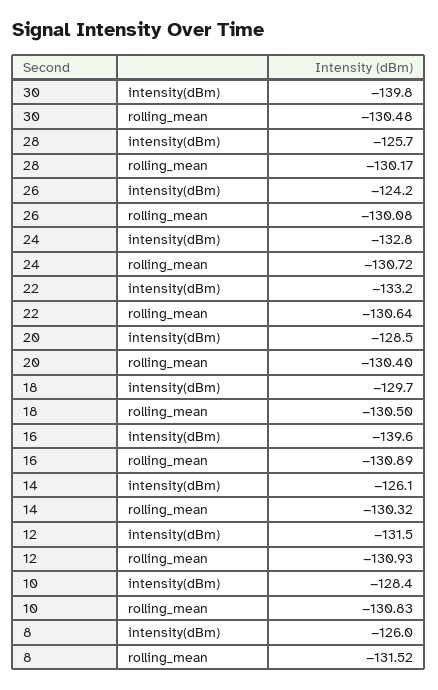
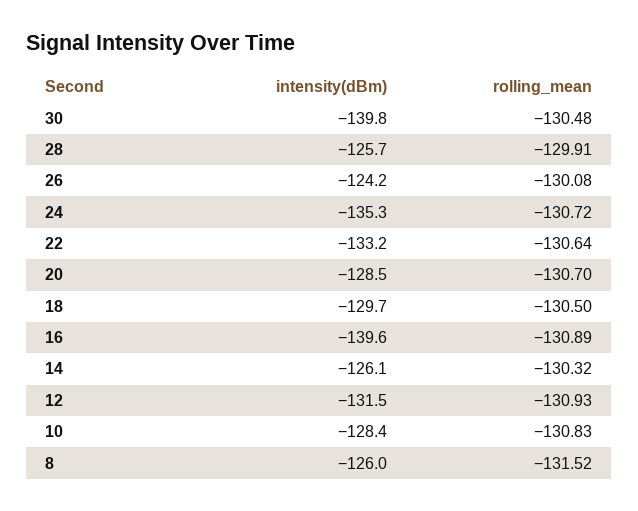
  {
    "30": {
      "intensity(dBm)": -139.8,
      "rolling_mean": -130.48
    },
    "28": {
      "intensity(dBm)": -125.7,
-     "rolling_mean": -130.17
+     "rolling_mean": -129.91
    },
    "26": {
      "intensity(dBm)": -124.2,
      "rolling_mean": -130.08
    },
    "24": {
-     "intensity(dBm)": -132.8,
+     "intensity(dBm)": -135.3,
      "rolling_mean": -130.72
    },
    "22": {
      "intensity(dBm)": -133.2,
      "rolling_mean": -130.64
    },
    "20": {
      "intensity(dBm)": -128.5,
-     "rolling_mean": -130.4
+     "rolling_mean": -130.7
    },
    "18": {
      "intensity(dBm)": -129.7,
      "rolling_mean": -130.5
    },
    "16": {
      "intensity(dBm)": -139.6,
      "rolling_mean": -130.89
    },
    "14": {
      "intensity(dBm)": -126.1,
      "rolling_mean": -130.32
    },
    "12": {
      "intensity(dBm)": -131.5,
      "rolling_mean": -130.93
    },
    "10": {
      "intensity(dBm)": -128.4,
      "rolling_mean": -130.83
    },
    "8": {
      "intensity(dBm)": -126,
      "rolling_mean": -131.52
    }
  }

